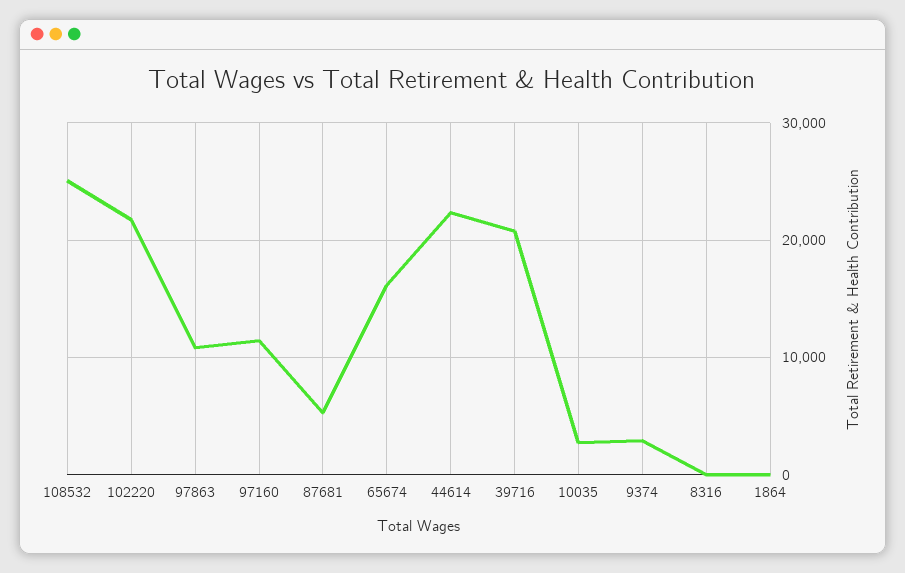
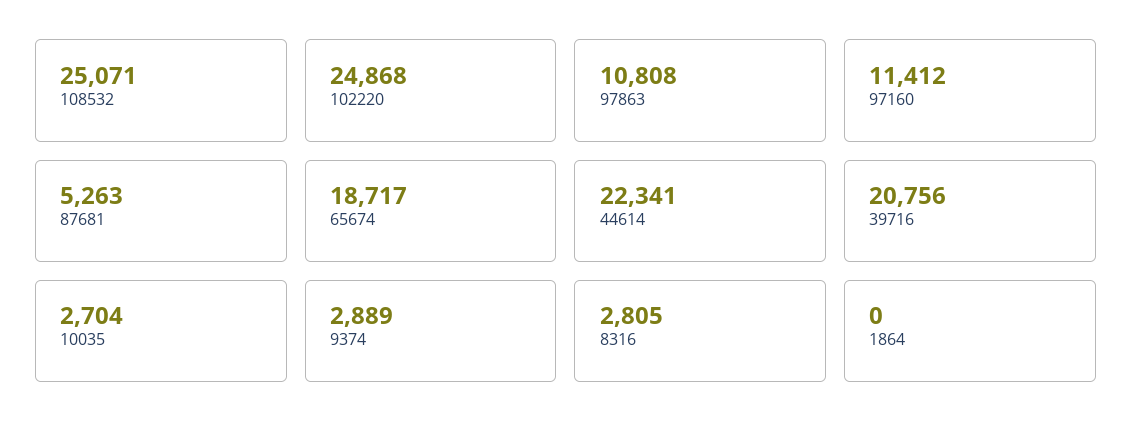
  {
    "108532": 25071,
-   "102220": 22000,
+   "102220": 24868,
    "97863": 10808,
    "97160": 11412,
    "87681": 5263,
-   "65674": 16000,
+   "65674": 18717,
    "44614": 22341,
    "39716": 20756,
    "10035": 2704,
    "9374": 2889,
-   "8316": 0,
+   "8316": 2805,
    "1864": 0
  }

